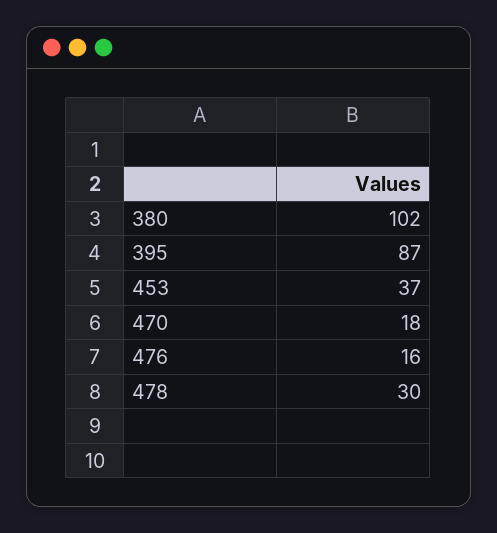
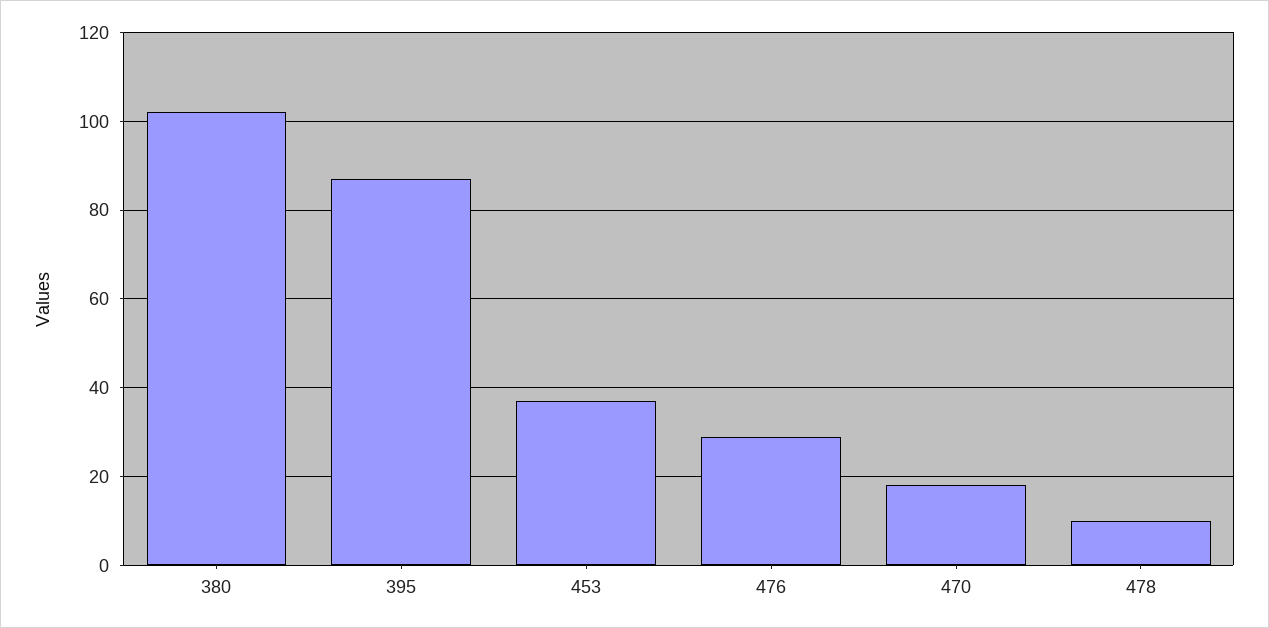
  {
    "380": 102,
    "395": 87,
    "453": 37,
    "470": 18,
-   "476": 16,
+   "476": 30,
-   "478": 30
+   "478": 10
  }

